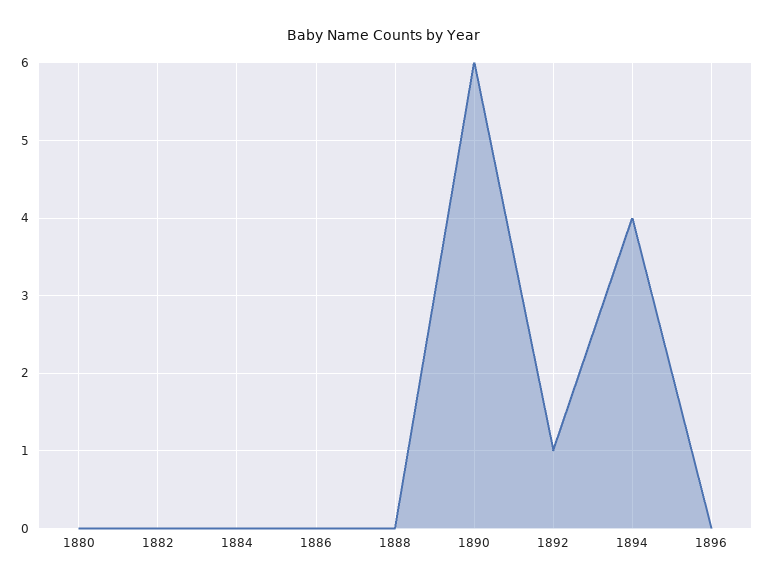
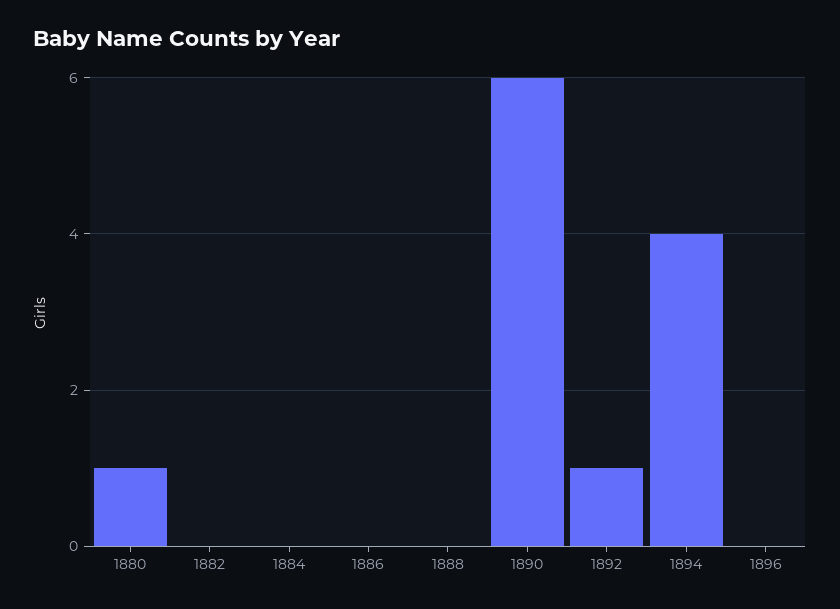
  {
-   "1880": 0,
+   "1880": 1,
    "1882": 0,
    "1884": 0,
    "1886": 0,
    "1888": 0,
    "1890": 6,
    "1892": 1,
    "1894": 4,
    "1896": 0
  }

